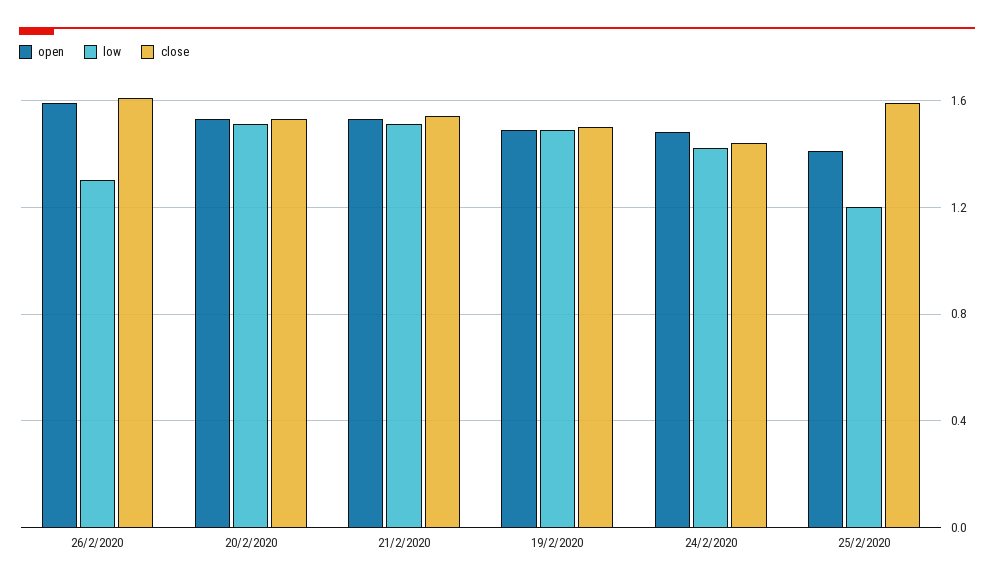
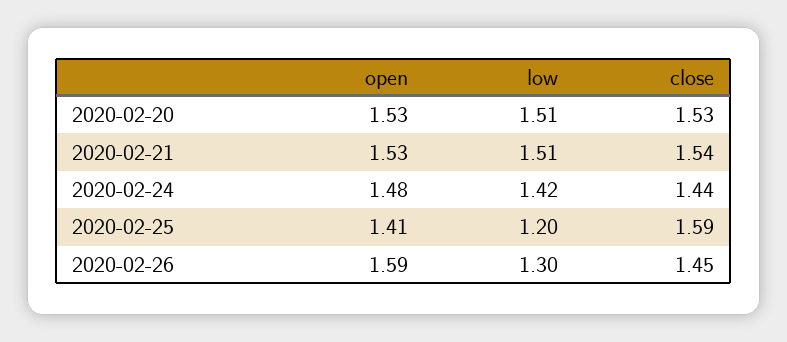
  {
    "open": {
      "26/2/2020": 1.59,
      "20/2/2020": 1.53,
      "21/2/2020": 1.53,
-     "19/2/2020": 1.5,
      "24/2/2020": 1.48,
      "25/2/2020": 1.41
    },
    "low": {
      "26/2/2020": 1.3,
      "20/2/2020": 1.51,
      "21/2/2020": 1.51,
-     "19/2/2020": 1.5,
      "24/2/2020": 1.42,
      "25/2/2020": 1.2
    },
    "close": {
-     "26/2/2020": 1.6,
+     "26/2/2020": 1.45,
      "20/2/2020": 1.53,
      "21/2/2020": 1.54,
-     "19/2/2020": 1.5,
      "24/2/2020": 1.44,
      "25/2/2020": 1.59
    }
  }

